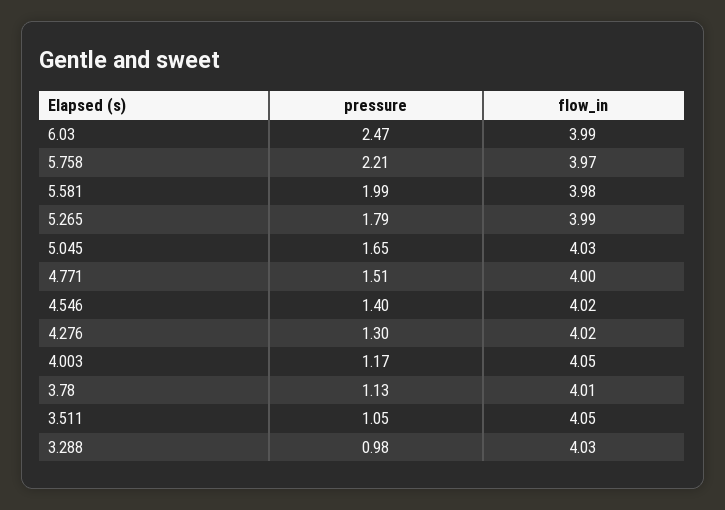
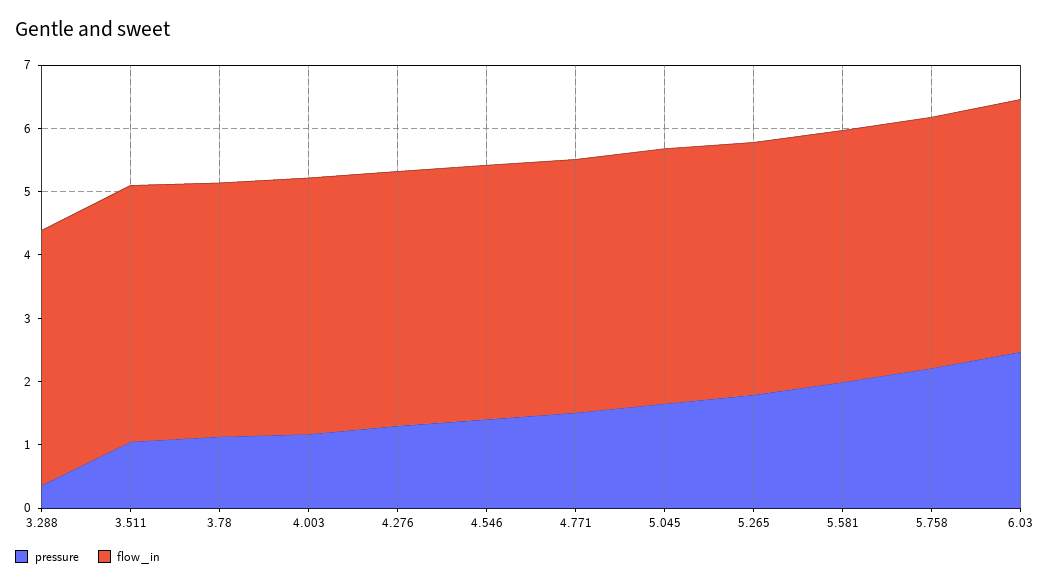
  {
    "pressure": {
      "6.03": 2.47,
      "5.758": 2.21,
      "5.581": 1.99,
      "5.265": 1.79,
      "5.045": 1.65,
      "4.771": 1.51,
      "4.546": 1.4,
      "4.276": 1.3,
      "4.003": 1.17,
      "3.78": 1.13,
      "3.511": 1.05,
-     "3.288": 0.98
+     "3.288": 0.4
    },
    "flow_in": {
      "6.03": 3.99,
      "5.758": 3.97,
      "5.581": 3.98,
      "5.265": 3.99,
      "5.045": 4.03,
      "4.771": 4,
      "4.546": 4.02,
      "4.276": 4.02,
      "4.003": 4.05,
      "3.78": 4.01,
      "3.511": 4.05,
      "3.288": 4.03
    }
  }

